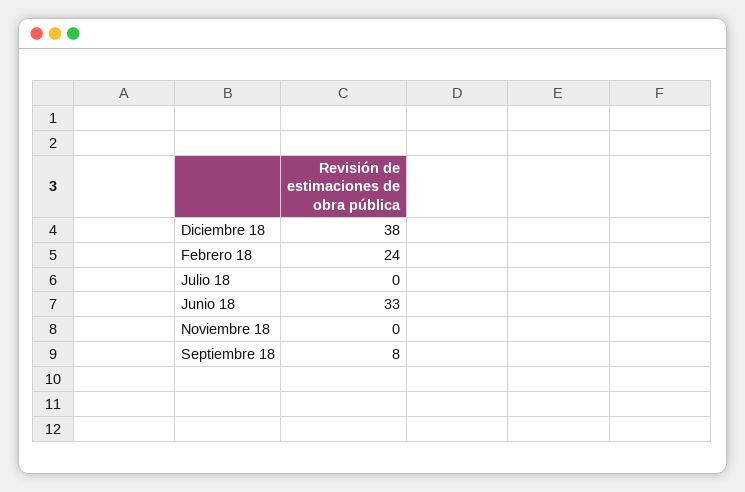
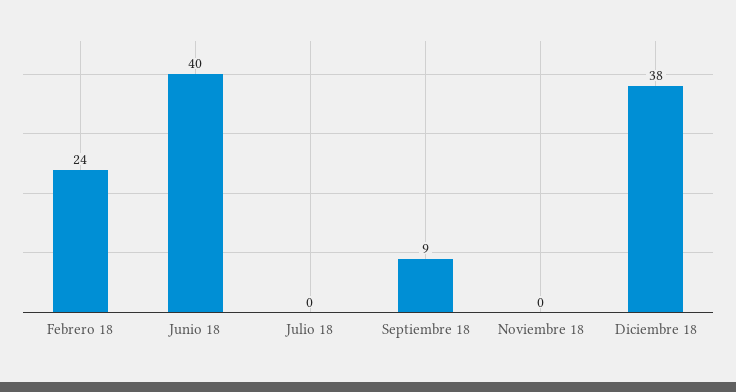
  {
    "Diciembre 18": 38,
    "Febrero 18": 24,
    "Julio 18": 0,
-   "Junio 18": 33,
+   "Junio 18": 40,
    "Noviembre 18": 0,
-   "Septiembre 18": 8
+   "Septiembre 18": 9
  }

